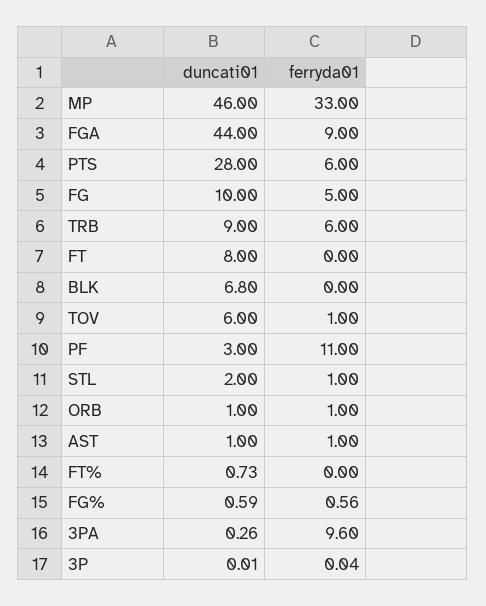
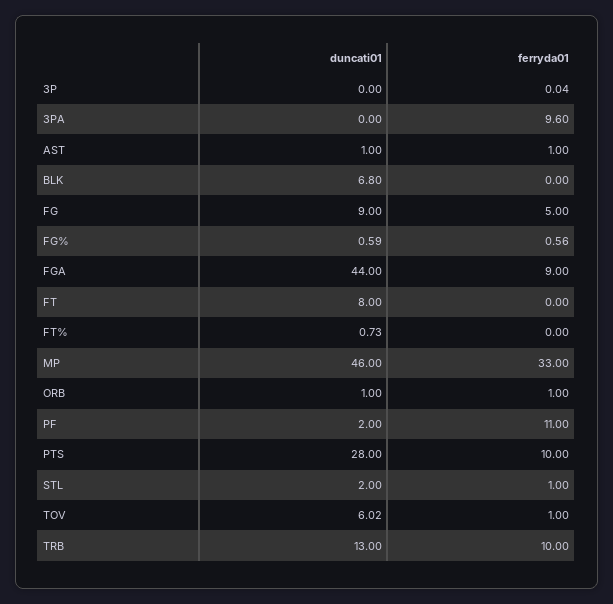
  {
    "duncati01": {
      "MP": 46,
      "FGA": 44,
      "PTS": 28,
-     "FG": 10,
+     "FG": 9,
-     "TRB": 9,
+     "TRB": 13,
      "FT": 8,
      "BLK": 6.8,
-     "TOV": 6,
+     "TOV": 6.02,
-     "PF": 3,
+     "PF": 2,
      "STL": 2,
      "ORB": 1,
      "AST": 1,
      "FT%": 0.73,
      "FG%": 0.59,
-     "3PA": 0.26,
+     "3PA": 0,
-     "3P": 0.01
+     "3P": 0
    },
    "ferryda01": {
      "MP": 33,
      "FGA": 9,
-     "PTS": 6,
+     "PTS": 10,
      "FG": 5,
-     "TRB": 6,
+     "TRB": 10,
      "FT": 0,
      "BLK": 0,
      "TOV": 1,
      "PF": 11,
      "STL": 1,
      "ORB": 1,
      "AST": 1,
      "FT%": 0,
      "FG%": 0.56,
      "3PA": 9.6,
      "3P": 0.04
    }
  }

